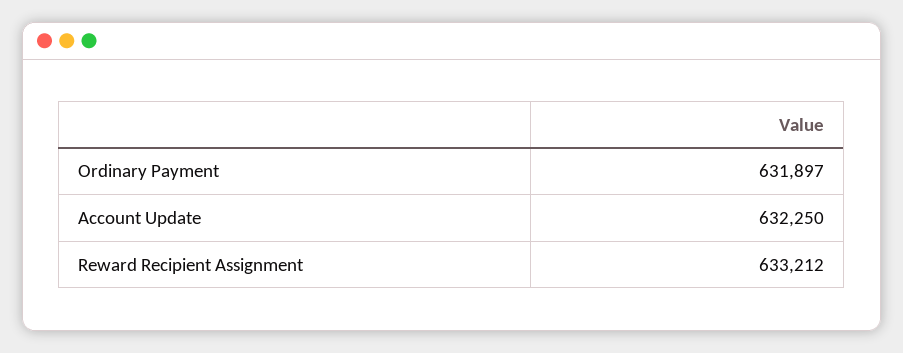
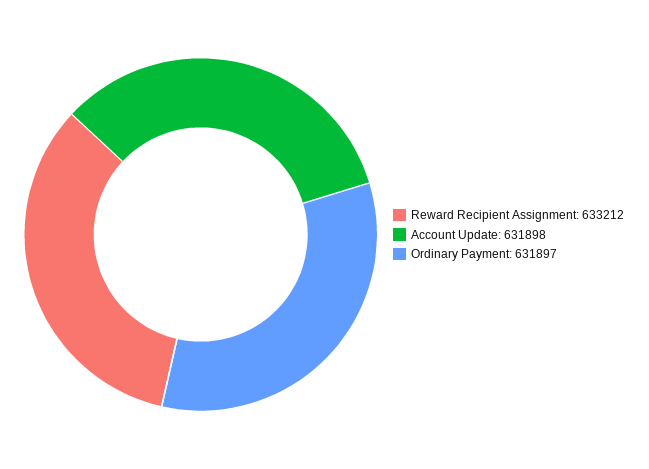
  {
    "Ordinary Payment": 631897,
-   "Account Update": 632250,
+   "Account Update": 631898,
    "Reward Recipient Assignment": 633212
  }

